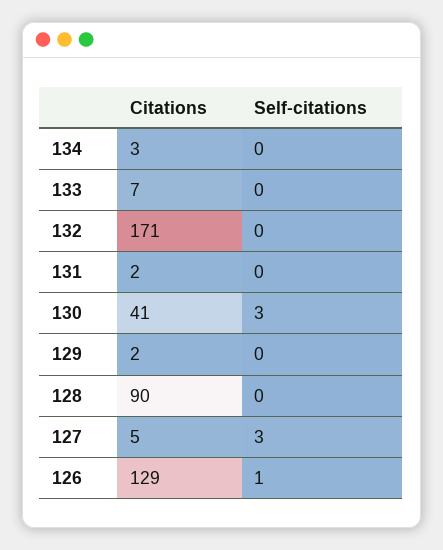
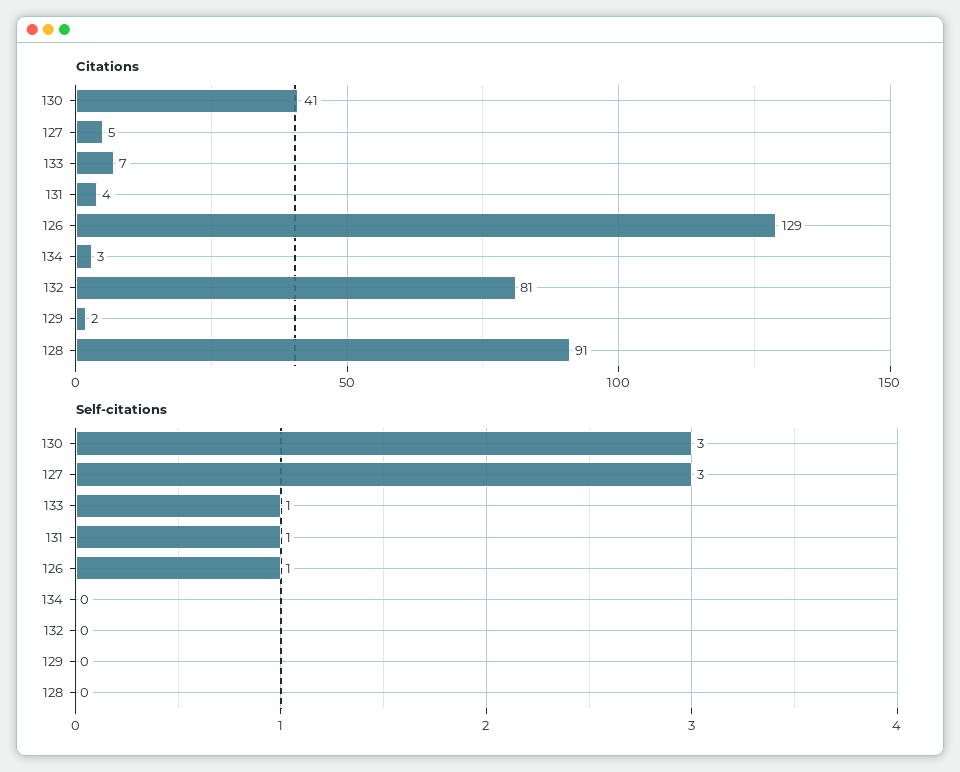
  {
    "Citations": {
      "134": 3,
      "133": 7,
-     "132": 171,
+     "132": 81,
-     "131": 2,
+     "131": 4,
      "130": 41,
      "129": 2,
-     "128": 90,
+     "128": 91,
      "127": 5,
      "126": 129
    },
    "Self-citations": {
      "134": 0,
-     "133": 0,
+     "133": 1,
      "132": 0,
-     "131": 0,
+     "131": 1,
      "130": 3,
      "129": 0,
      "128": 0,
      "127": 3,
      "126": 1
    }
  }

